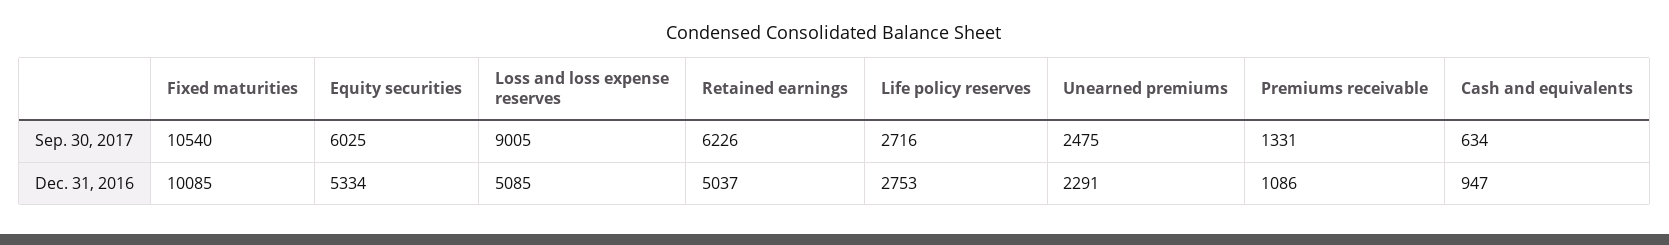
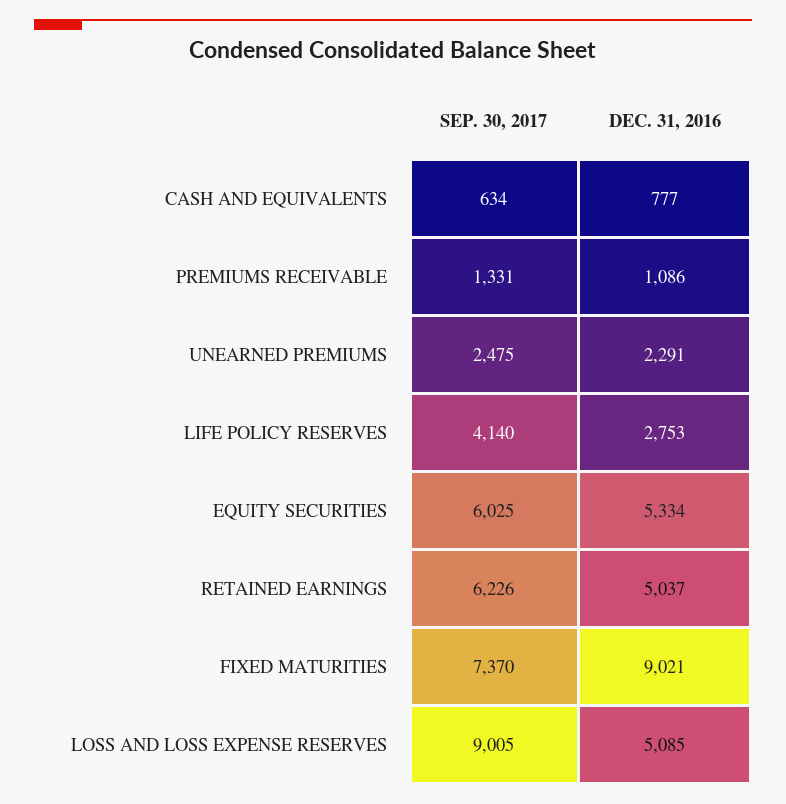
  {
    "Fixed maturities": {
-     "Sep. 30, 2017": 10540,
+     "Sep. 30, 2017": 7370,
-     "Dec. 31, 2016": 10085
+     "Dec. 31, 2016": 9021
    },
    "Equity securities": {
      "Sep. 30, 2017": 6025,
      "Dec. 31, 2016": 5334
    },
    "Loss and loss expense reserves": {
      "Sep. 30, 2017": 9005,
      "Dec. 31, 2016": 5085
    },
    "Retained earnings": {
      "Sep. 30, 2017": 6226,
      "Dec. 31, 2016": 5037
    },
    "Life policy reserves": {
-     "Sep. 30, 2017": 2716,
+     "Sep. 30, 2017": 4140,
      "Dec. 31, 2016": 2753
    },
    "Unearned premiums": {
      "Sep. 30, 2017": 2475,
      "Dec. 31, 2016": 2291
    },
    "Premiums receivable": {
      "Sep. 30, 2017": 1331,
      "Dec. 31, 2016": 1086
    },
    "Cash and equivalents": {
      "Sep. 30, 2017": 634,
-     "Dec. 31, 2016": 947
+     "Dec. 31, 2016": 777
    }
  }

